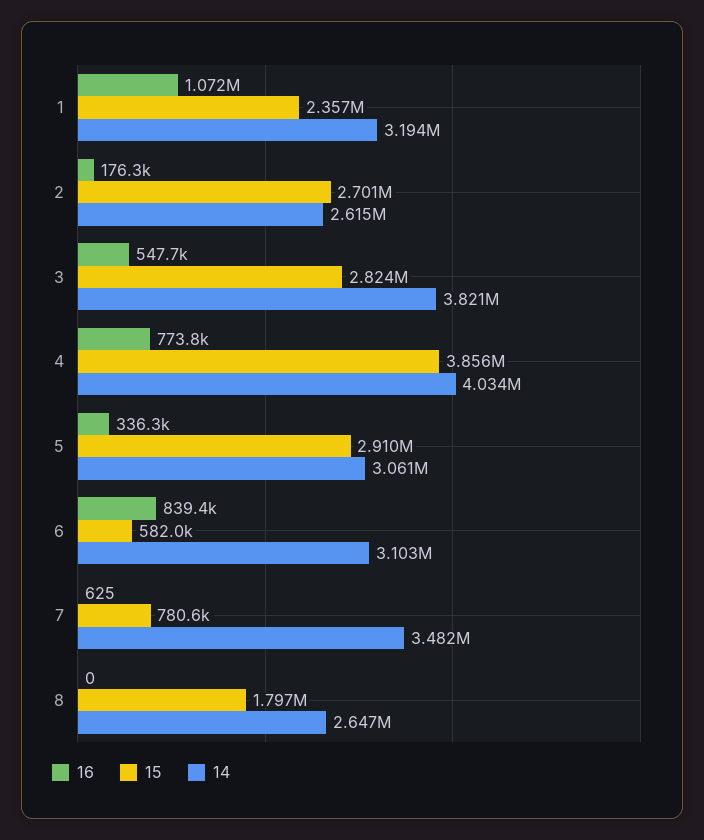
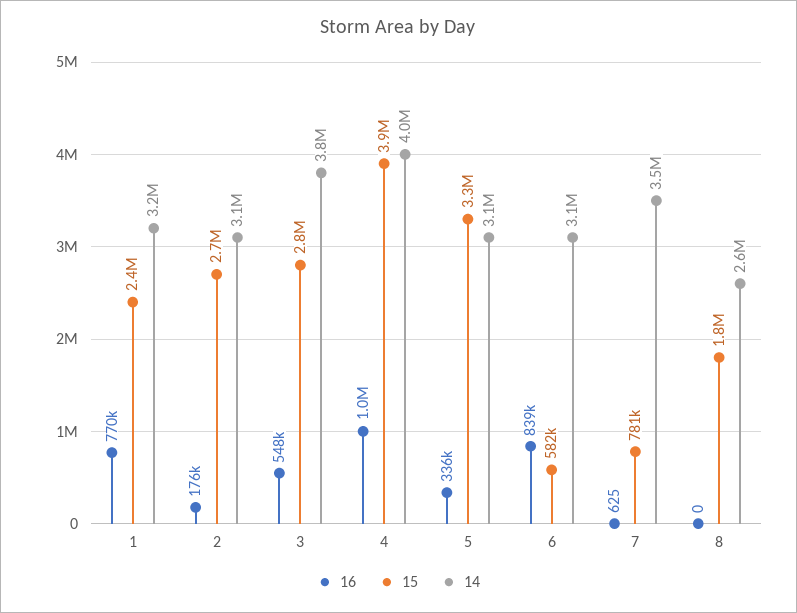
  {
    "16": {
-     "1": 1072000,
+     "1": 770000,
      "2": 176300,
      "3": 547700,
-     "4": 773800,
+     "4": 1000000,
      "5": 336300,
      "6": 839400,
      "7": 625,
      "8": 0
    },
    "15": {
      "1": 2357000,
      "2": 2701000,
      "3": 2824000,
      "4": 3856000,
-     "5": 2910000,
+     "5": 3300000,
      "6": 582000,
      "7": 780600,
      "8": 1797000
    },
    "14": {
      "1": 3194000,
-     "2": 2615000,
+     "2": 3100000,
      "3": 3821000,
      "4": 4034000,
      "5": 3061000,
      "6": 3103000,
      "7": 3482000,
      "8": 2647000
    }
  }

